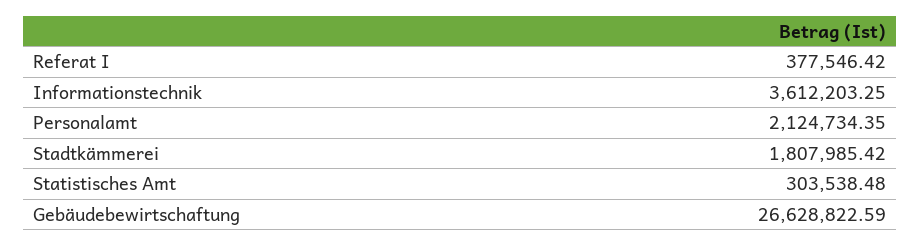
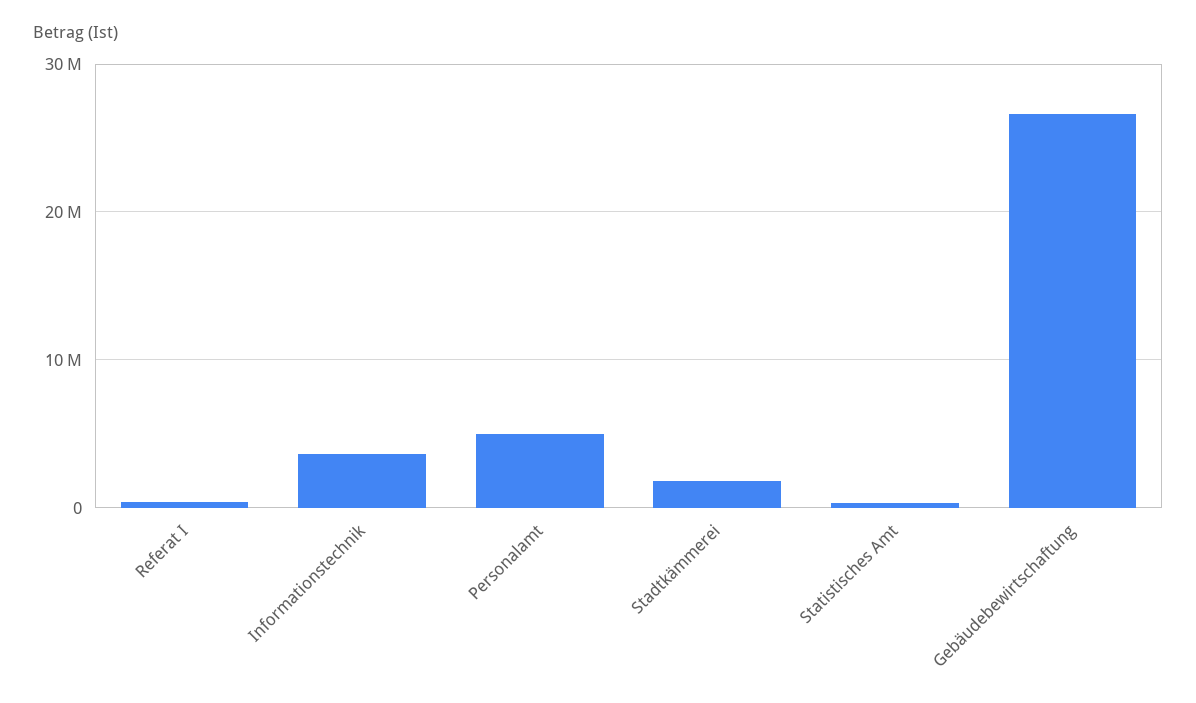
  {
    "Referat I": 377546.42,
    "Informationstechnik": 3612203.25,
-   "Personalamt": 2124734.35,
+   "Personalamt": 5000000,
    "Stadtkämmerei": 1807985.42,
    "Statistisches Amt": 303538.48,
    "Gebäudebewirtschaftung": 26628822.59
  }

